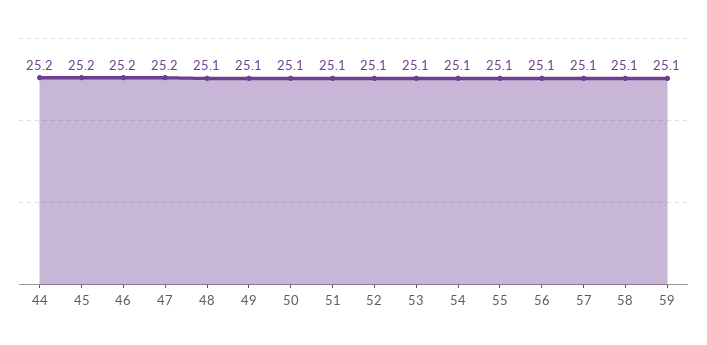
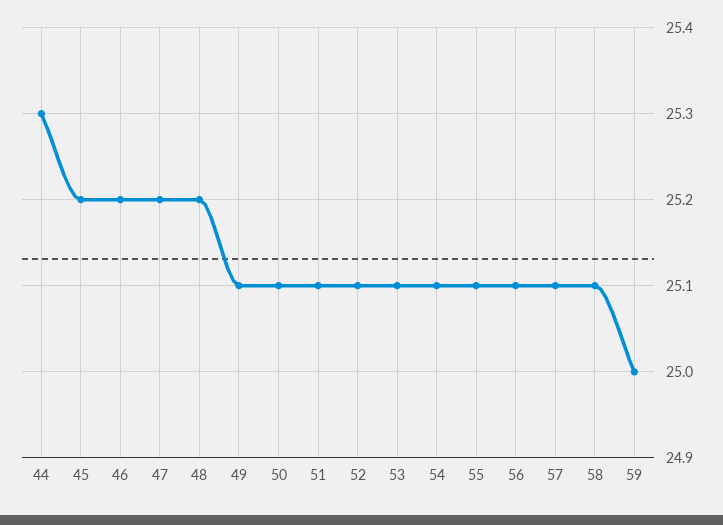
  {
-   "44": 25.2,
+   "44": 25.3,
    "45": 25.2,
    "46": 25.2,
    "47": 25.2,
-   "48": 25.1,
+   "48": 25.2,
    "49": 25.1,
    "50": 25.1,
    "51": 25.1,
    "52": 25.1,
    "53": 25.1,
    "54": 25.1,
    "55": 25.1,
    "56": 25.1,
    "57": 25.1,
    "58": 25.1,
-   "59": 25.1
+   "59": 25
  }

